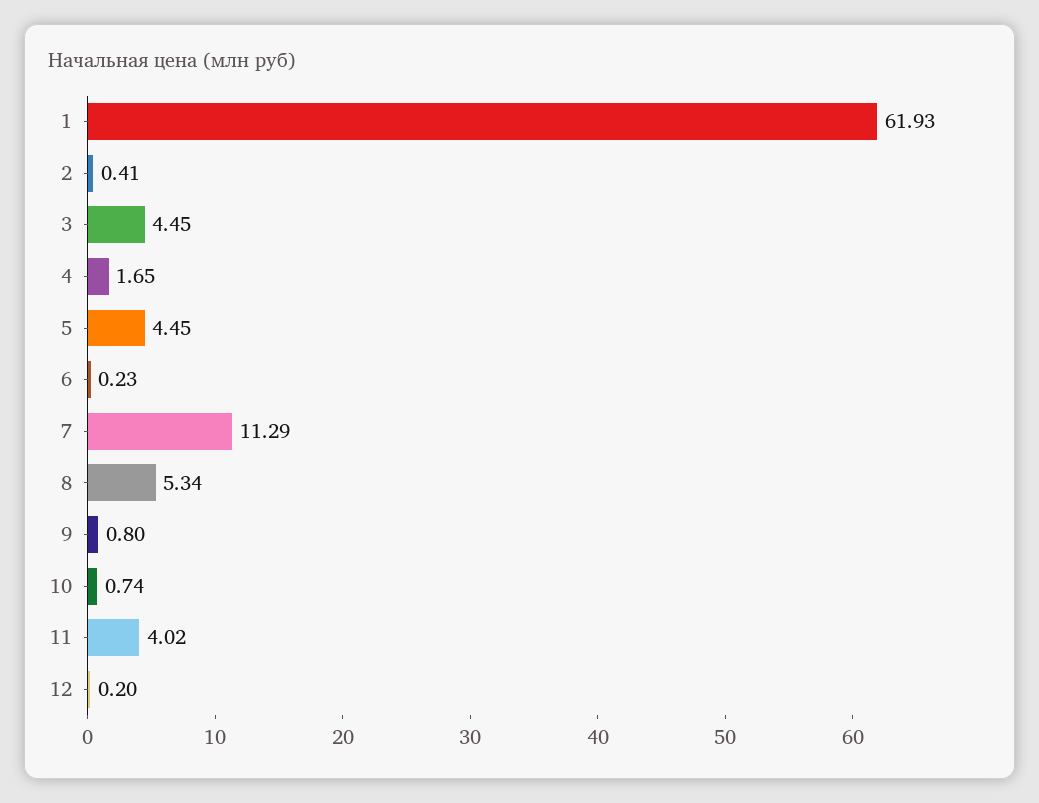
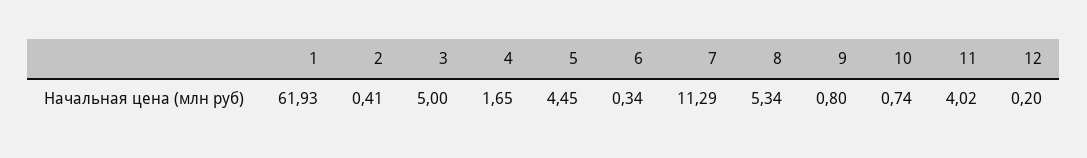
  {
    "1": 61.93,
    "2": 0.41,
-   "3": 4.45,
+   "3": 5,
    "4": 1.65,
    "5": 4.45,
-   "6": 0.23,
+   "6": 0.34,
    "7": 11.29,
    "8": 5.34,
    "9": 0.8,
    "10": 0.74,
    "11": 4.02,
    "12": 0.2
  }

